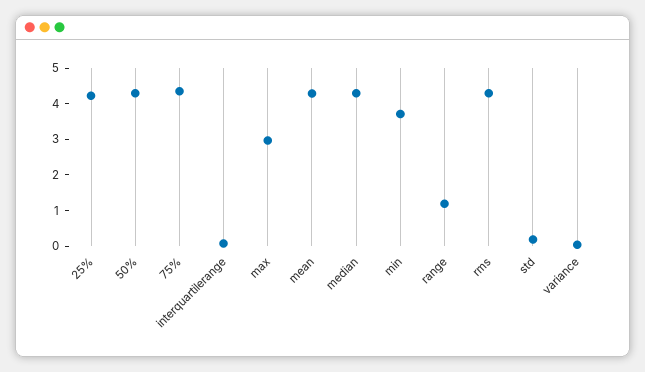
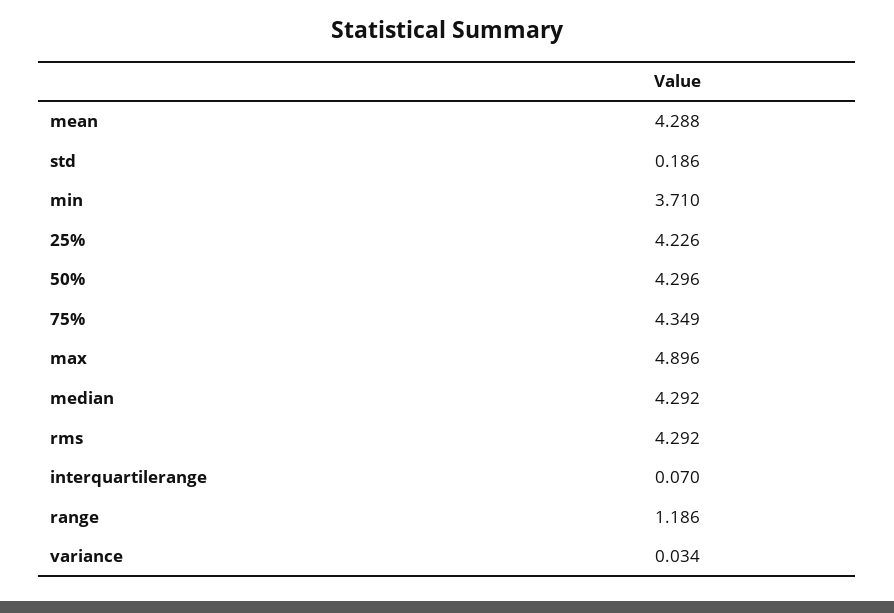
  {
    "25%": 4.226,
    "50%": 4.296,
    "75%": 4.349,
    "interquartilerange": 0.07,
-   "max": 3,
+   "max": 4.896,
    "mean": 4.288,
    "median": 4.292,
    "min": 3.71,
    "range": 1.186,
    "rms": 4.292,
    "std": 0.186,
    "variance": 0.034
  }

